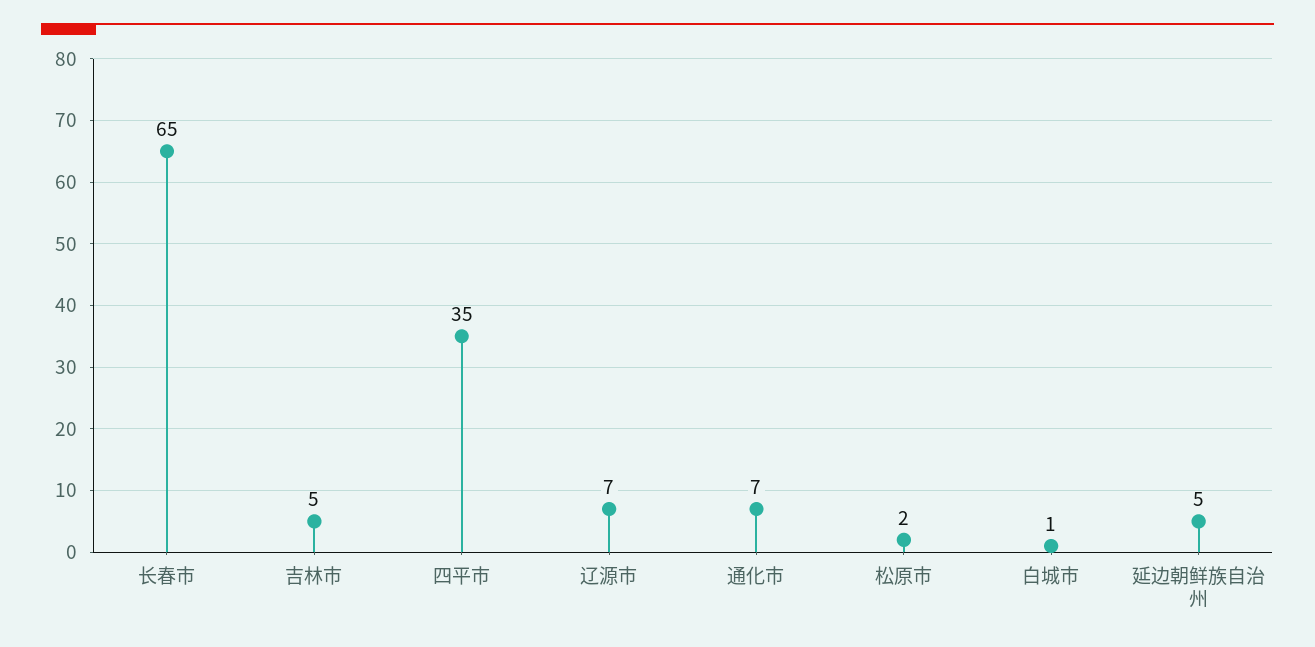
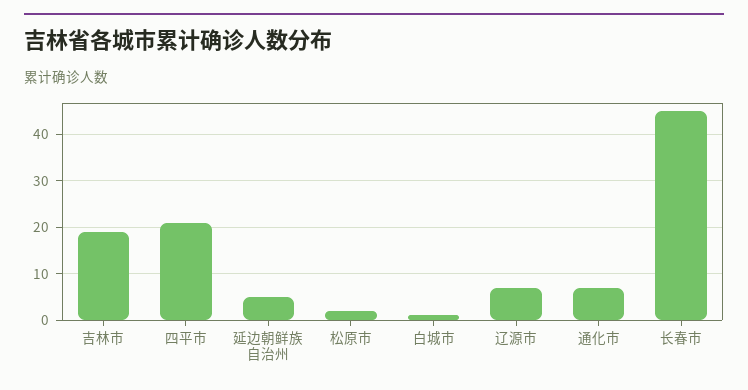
  {
-   "长春市": 65,
+   "长春市": 45,
-   "吉林市": 5,
+   "吉林市": 20,
-   "四平市": 35,
+   "四平市": 20,
    "辽源市": 7,
    "通化市": 7,
    "松原市": 2,
    "白城市": 1,
    "延边朝鲜族自治州": 5
  }

